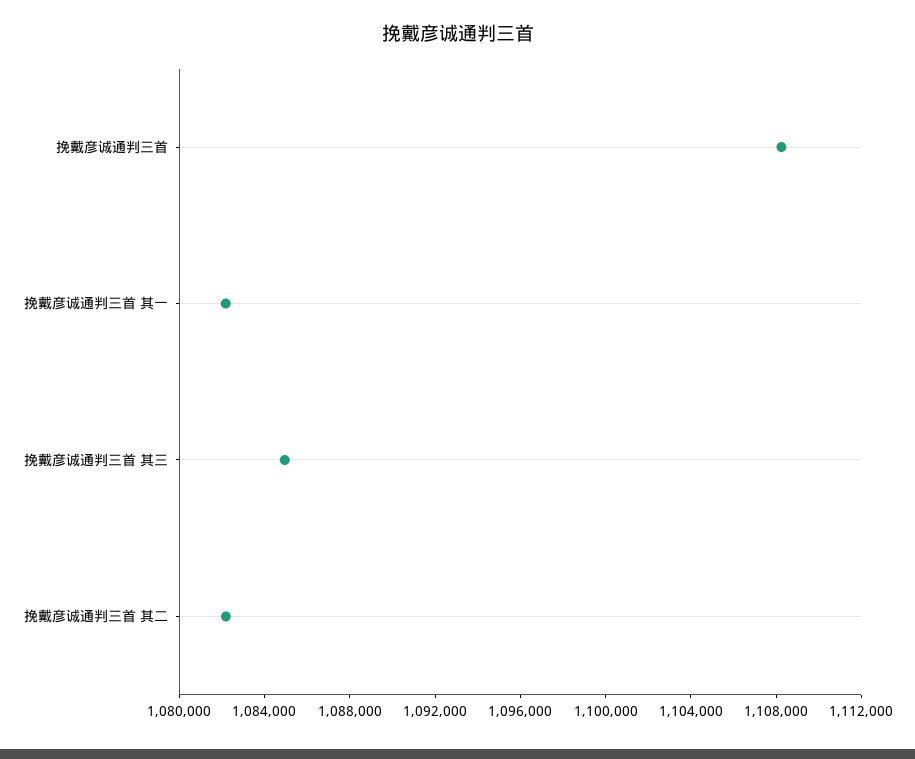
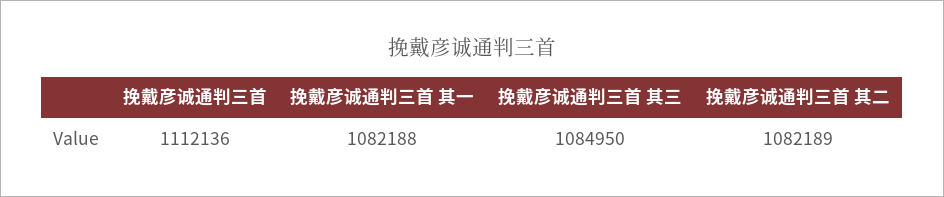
  {
-   "挽戴彦诚通判三首": 1108000,
+   "挽戴彦诚通判三首": 1112136,
    "挽戴彦诚通判三首 其一": 1082188,
    "挽戴彦诚通判三首 其三": 1084950,
    "挽戴彦诚通判三首 其二": 1082189
  }

